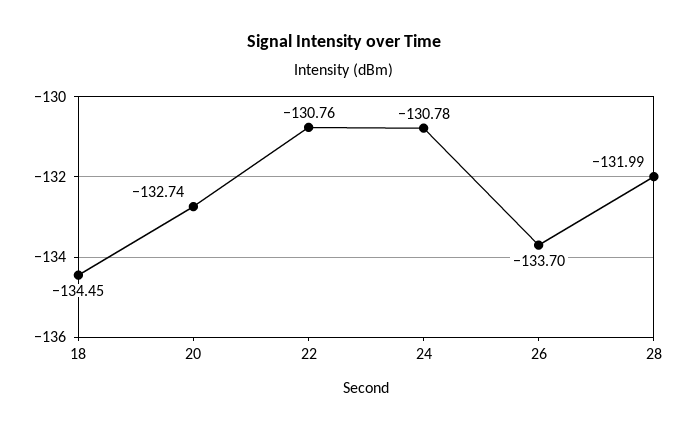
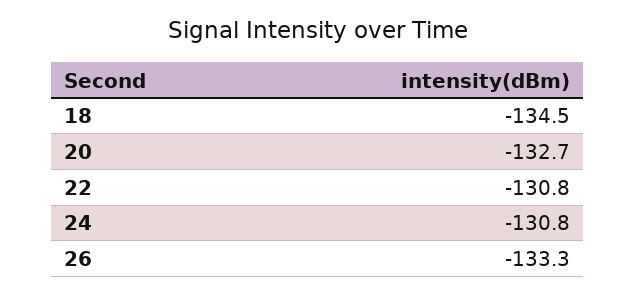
  {
    "18": -134.45,
    "20": -132.74,
    "22": -130.76,
    "24": -130.78,
-   "26": -133.7,
+   "26": -133.3
-   "28": -131.99
  }

